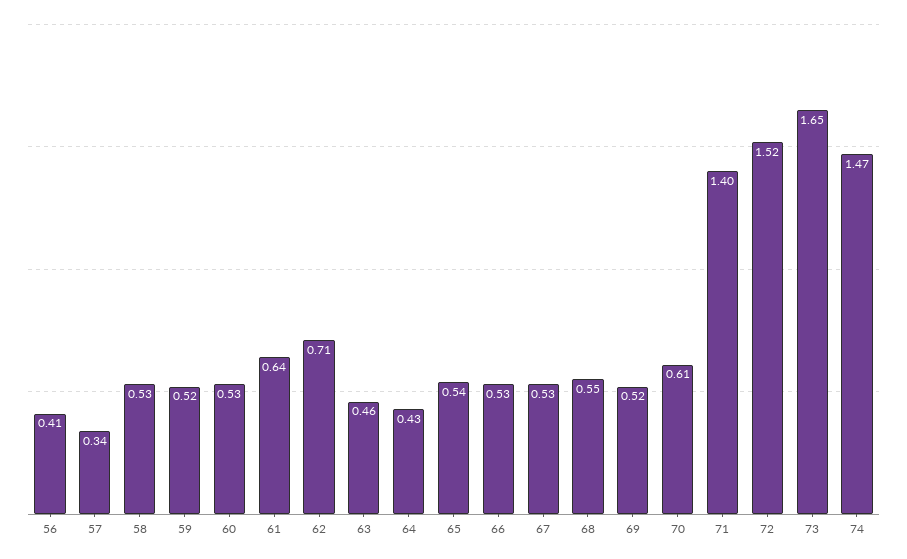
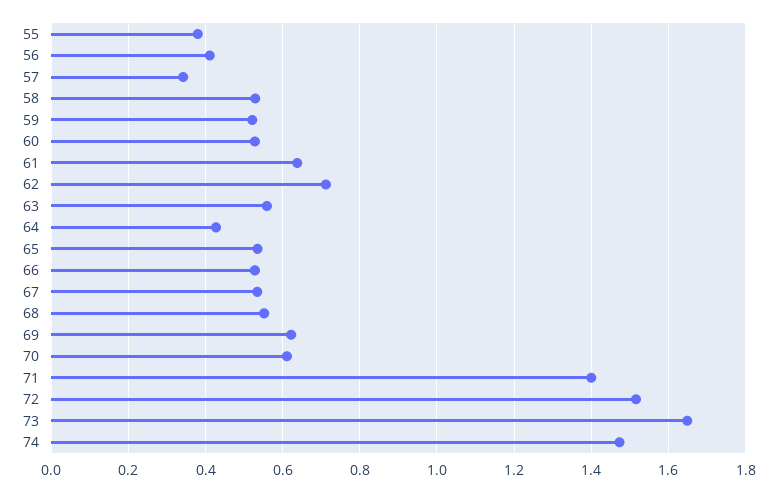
  {
    "56": 0.41,
    "57": 0.34,
    "58": 0.53,
    "59": 0.52,
    "60": 0.53,
    "61": 0.64,
    "62": 0.71,
-   "63": 0.46,
+   "63": 0.56,
    "64": 0.43,
    "65": 0.54,
    "66": 0.53,
    "67": 0.53,
    "68": 0.55,
-   "69": 0.52,
+   "69": 0.62,
    "70": 0.61,
    "71": 1.4,
    "72": 1.52,
    "73": 1.65,
-   "74": 1.47
+   "74": 1.47,
+   "55": 0.38
  }

